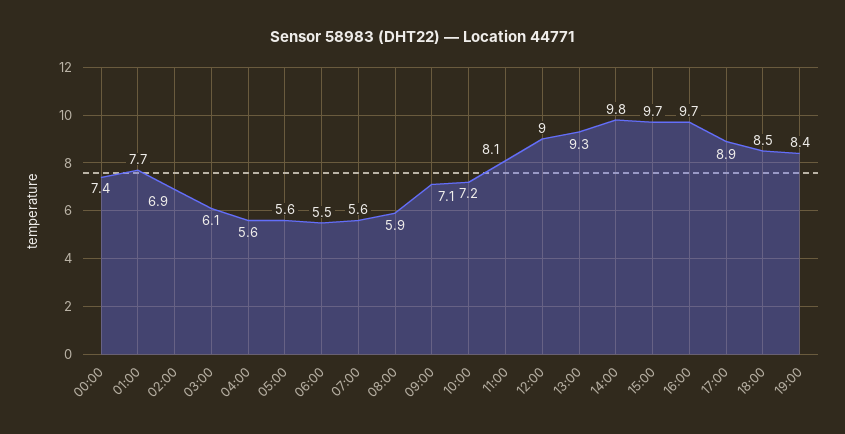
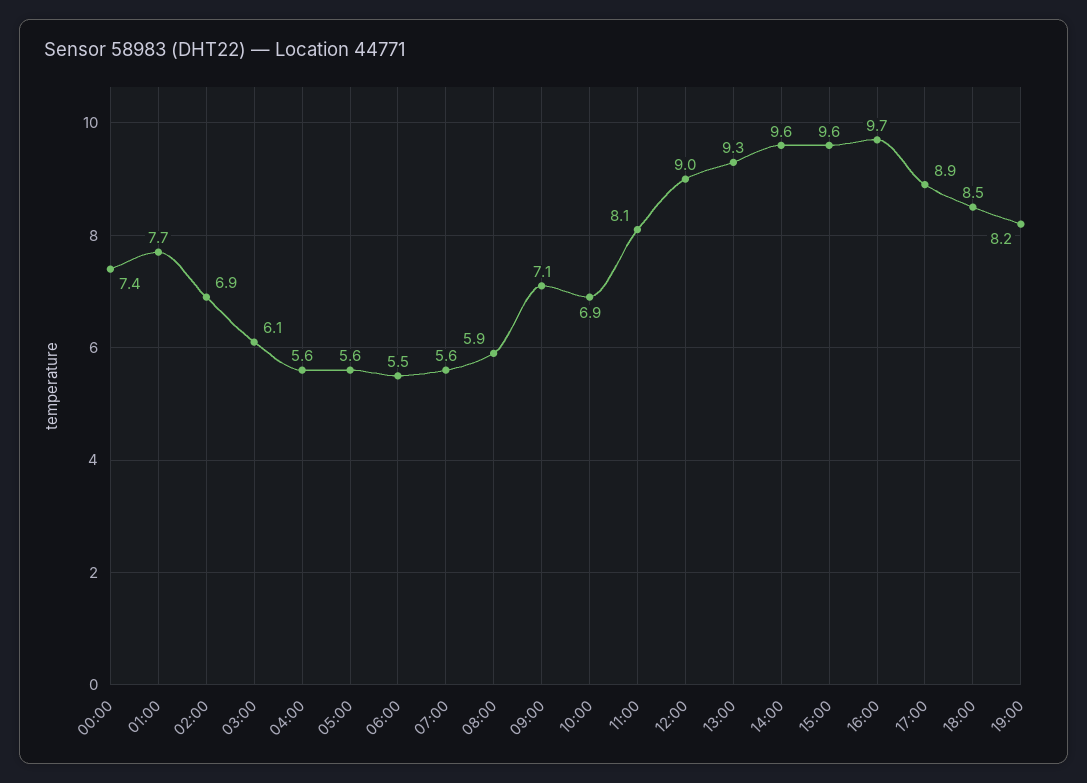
  {
    "00:00": 7.4,
    "01:00": 7.7,
    "02:00": 6.9,
    "03:00": 6.1,
    "04:00": 5.6,
    "05:00": 5.6,
    "06:00": 5.5,
    "07:00": 5.6,
    "08:00": 5.9,
    "09:00": 7.1,
-   "10:00": 7.2,
+   "10:00": 6.9,
    "11:00": 8.1,
    "12:00": 9,
    "13:00": 9.3,
-   "14:00": 9.8,
+   "14:00": 9.6,
-   "15:00": 9.7,
+   "15:00": 9.6,
    "16:00": 9.7,
    "17:00": 8.9,
    "18:00": 8.5,
-   "19:00": 8.4
+   "19:00": 8.2
  }

